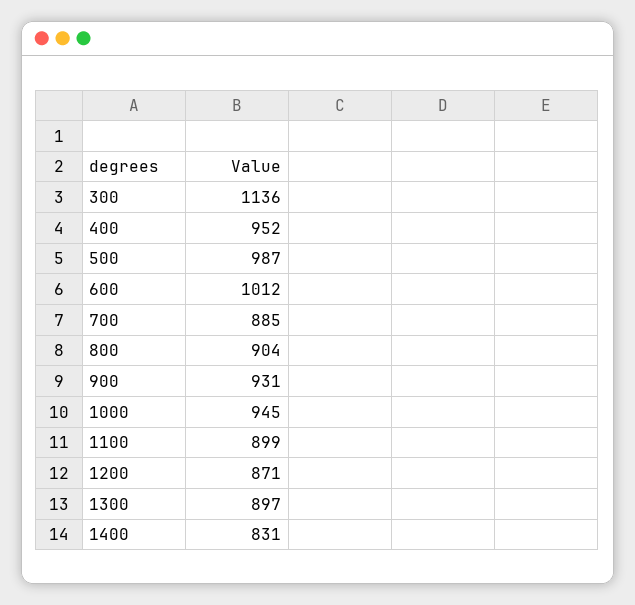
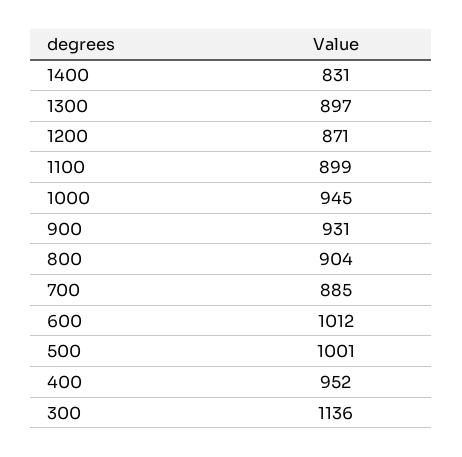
  {
    "300": 1136,
    "400": 952,
-   "500": 987,
+   "500": 1001,
    "600": 1012,
    "700": 885,
    "800": 904,
    "900": 931,
    "1000": 945,
    "1100": 899,
    "1200": 871,
    "1300": 897,
    "1400": 831
  }

